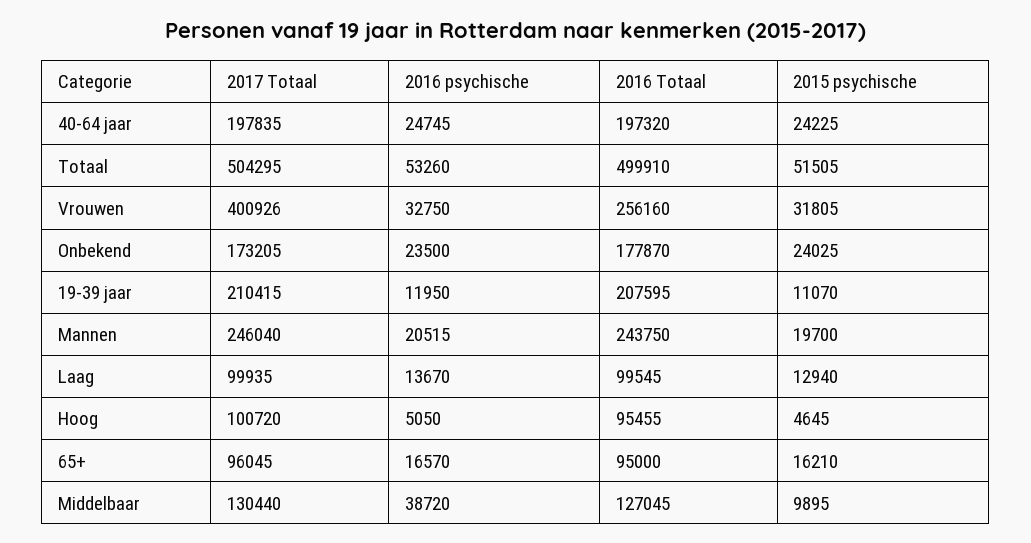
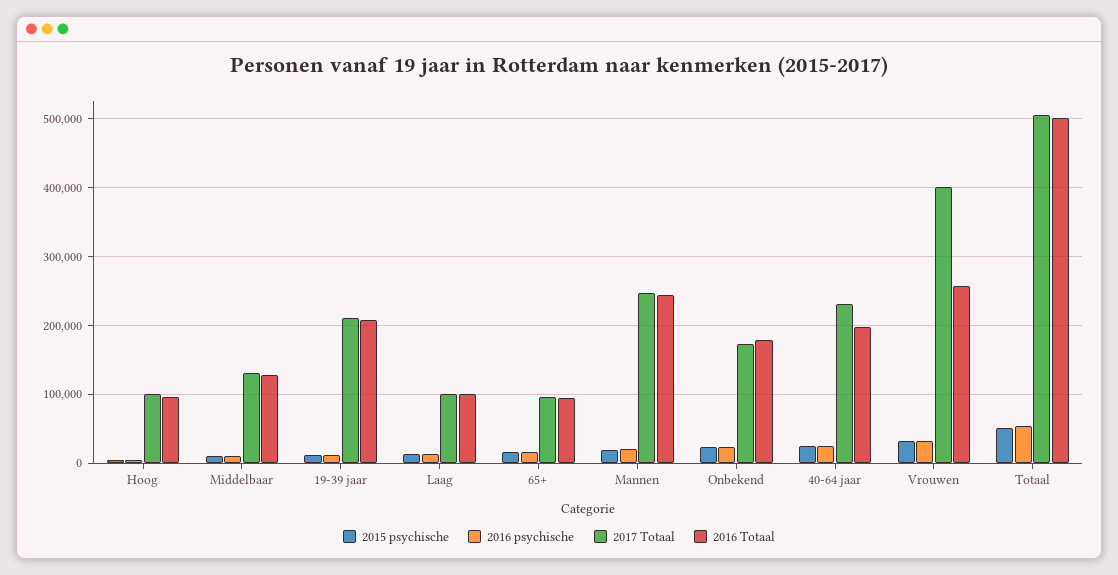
  {
    "2017 Totaal": {
-     "40-64 jaar": 197835,
+     "40-64 jaar": 230000,
      "Totaal": 504295,
      "Vrouwen": 400926,
      "Onbekend": 173205,
      "19-39 jaar": 210415,
      "Mannen": 246040,
      "Laag": 99935,
      "Hoog": 100720,
      "65+": 96045,
      "Middelbaar": 130440
    },
    "2016 psychische": {
      "40-64 jaar": 24745,
      "Totaal": 53260,
      "Vrouwen": 32750,
      "Onbekend": 23500,
      "19-39 jaar": 11950,
      "Mannen": 20515,
      "Laag": 13670,
      "Hoog": 5050,
      "65+": 16570,
-     "Middelbaar": 38720
+     "Middelbaar": 10000
    },
    "2016 Totaal": {
      "40-64 jaar": 197320,
      "Totaal": 499910,
      "Vrouwen": 256160,
      "Onbekend": 177870,
      "19-39 jaar": 207595,
      "Mannen": 243750,
      "Laag": 99545,
      "Hoog": 95455,
      "65+": 95000,
      "Middelbaar": 127045
    },
    "2015 psychische": {
      "40-64 jaar": 24225,
      "Totaal": 51505,
      "Vrouwen": 31805,
      "Onbekend": 24025,
      "19-39 jaar": 11070,
      "Mannen": 19700,
      "Laag": 12940,
      "Hoog": 4645,
      "65+": 16210,
      "Middelbaar": 9895
    }
  }

